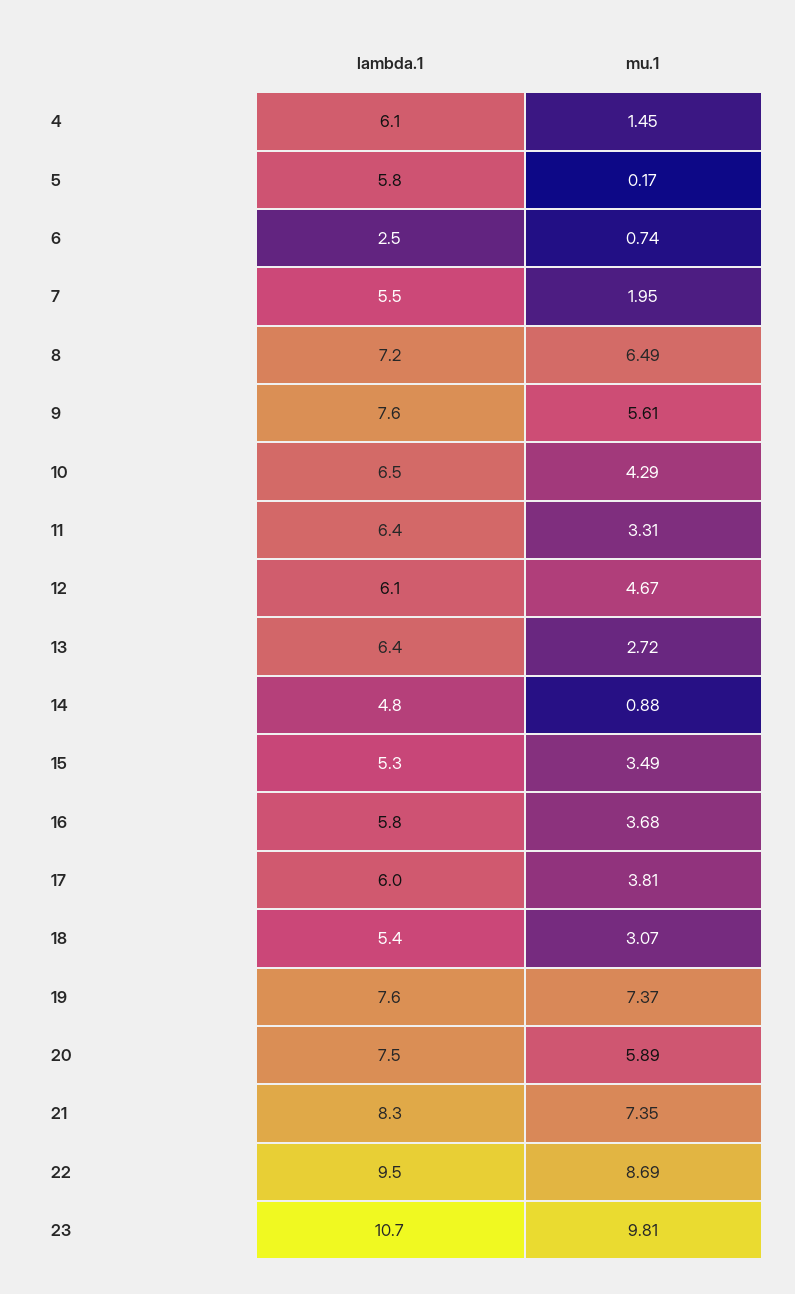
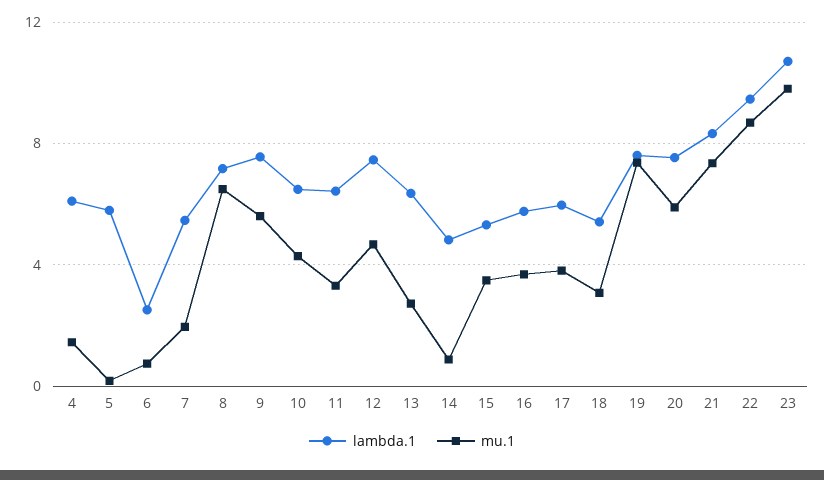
  {
    "lambda.1": {
      "4": 6.1,
      "5": 5.8,
      "6": 2.5,
      "7": 5.5,
      "8": 7.2,
      "9": 7.6,
      "10": 6.5,
      "11": 6.4,
-     "12": 6.1,
+     "12": 7.5,
      "13": 6.4,
      "14": 4.8,
      "15": 5.3,
      "16": 5.8,
      "17": 6,
      "18": 5.4,
      "19": 7.6,
      "20": 7.5,
      "21": 8.3,
      "22": 9.5,
      "23": 10.7
    },
    "mu.1": {
      "4": 1.45,
      "5": 0.17,
      "6": 0.74,
      "7": 1.95,
      "8": 6.49,
      "9": 5.61,
      "10": 4.29,
      "11": 3.31,
      "12": 4.67,
      "13": 2.72,
      "14": 0.88,
      "15": 3.49,
      "16": 3.68,
      "17": 3.81,
      "18": 3.07,
      "19": 7.37,
      "20": 5.89,
      "21": 7.35,
      "22": 8.69,
      "23": 9.81
    }
  }

